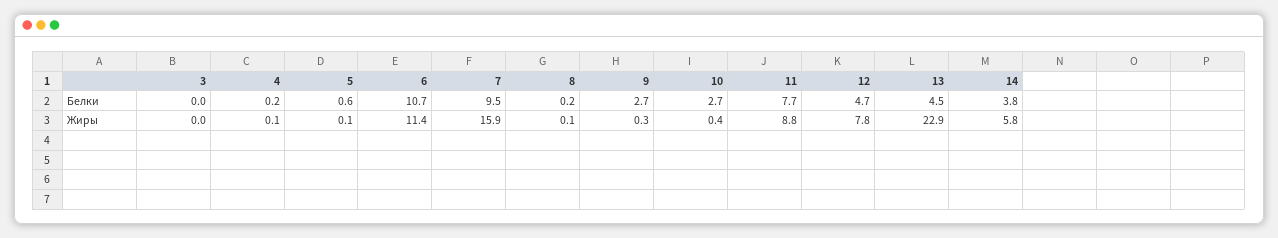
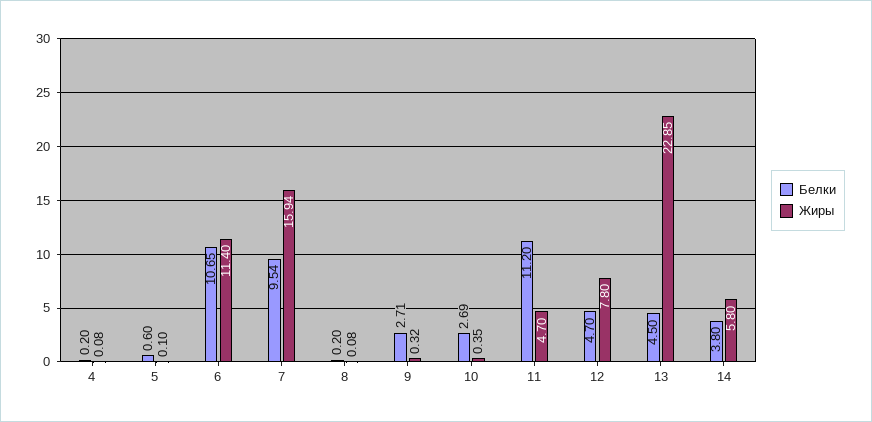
  {
    "Белки": {
-     "3": 0,
      "4": 0.2,
      "5": 0.6,
      "6": 10.65,
      "7": 9.54,
      "8": 0.2,
      "9": 2.71,
      "10": 2.69,
-     "11": 7.7,
+     "11": 11.2,
      "12": 4.7,
      "13": 4.5,
      "14": 3.8
    },
    "Жиры": {
-     "3": 0,
      "4": 0.08,
      "5": 0.1,
      "6": 11.4,
      "7": 15.94,
      "8": 0.08,
      "9": 0.32,
      "10": 0.35,
-     "11": 8.8,
+     "11": 4.7,
      "12": 7.8,
      "13": 22.85,
      "14": 5.8
    }
  }

